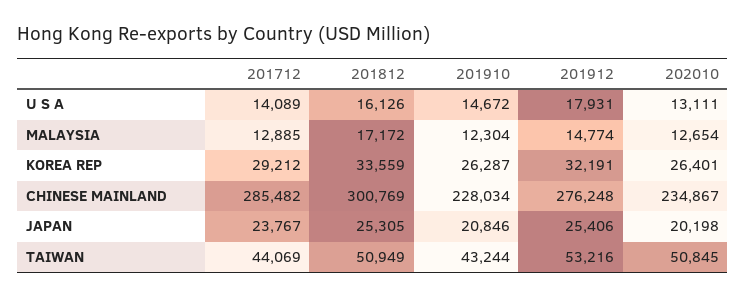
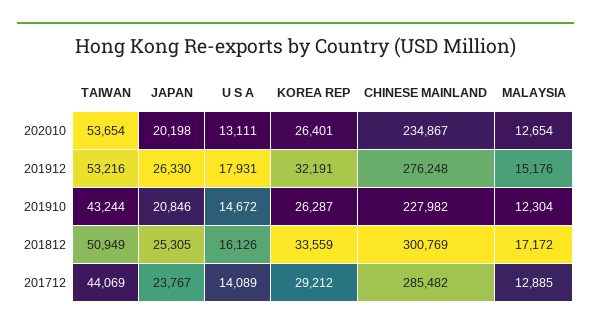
  {
    "201712": {
      "U S A": 14089,
      "MALAYSIA": 12885,
      "KOREA REP": 29212,
      "CHINESE MAINLAND": 285482,
      "JAPAN": 23767,
      "TAIWAN": 44069
    },
    "201812": {
      "U S A": 16126,
      "MALAYSIA": 17172,
      "KOREA REP": 33559,
      "CHINESE MAINLAND": 300769,
      "JAPAN": 25305,
      "TAIWAN": 50949
    },
    "201910": {
      "U S A": 14672,
      "MALAYSIA": 12304,
      "KOREA REP": 26287,
-     "CHINESE MAINLAND": 228034,
+     "CHINESE MAINLAND": 227982,
      "JAPAN": 20846,
      "TAIWAN": 43244
    },
    "201912": {
      "U S A": 17931,
-     "MALAYSIA": 14774,
+     "MALAYSIA": 15176,
      "KOREA REP": 32191,
      "CHINESE MAINLAND": 276248,
-     "JAPAN": 25406,
+     "JAPAN": 26330,
      "TAIWAN": 53216
    },
    "202010": {
      "U S A": 13111,
      "MALAYSIA": 12654,
      "KOREA REP": 26401,
      "CHINESE MAINLAND": 234867,
      "JAPAN": 20198,
-     "TAIWAN": 50845
+     "TAIWAN": 53654
    }
  }

